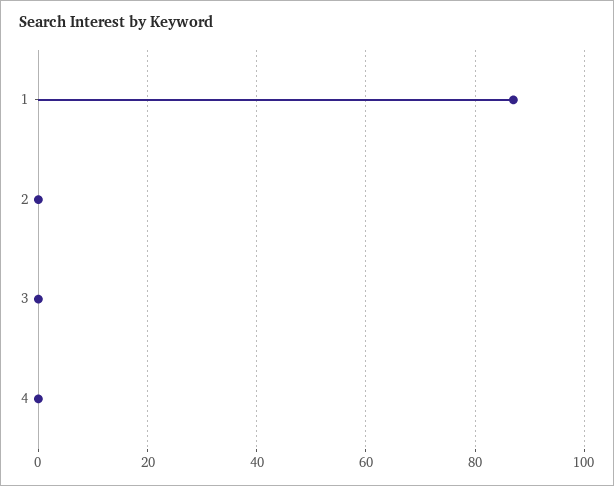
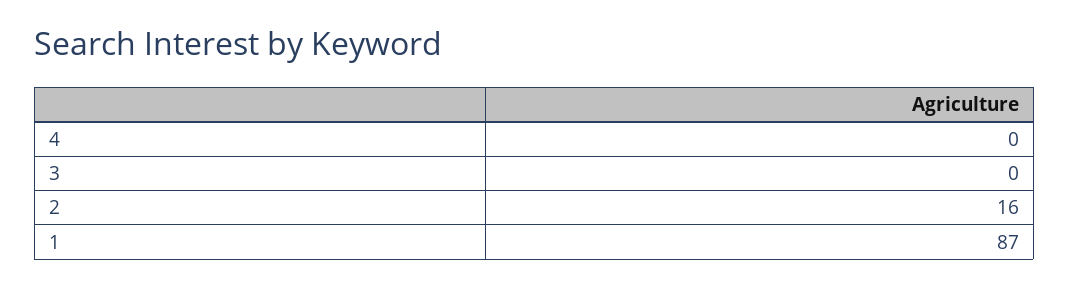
  {
    "1": 87,
-   "2": 0,
+   "2": 16,
    "3": 0,
    "4": 0
  }

